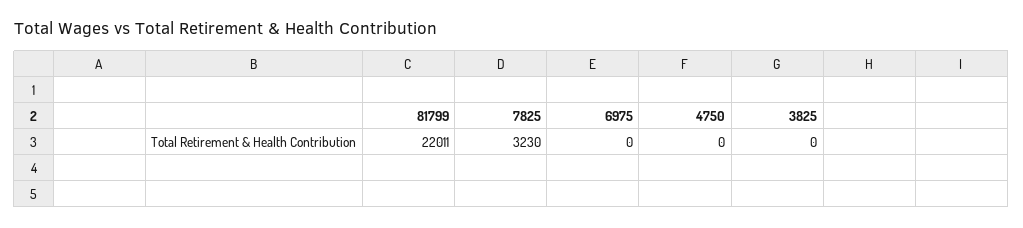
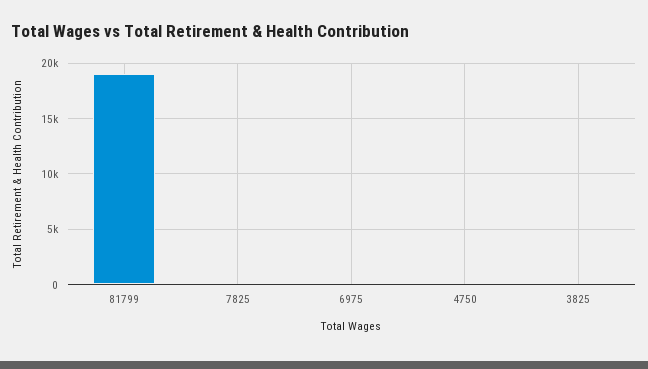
  {
-   "81799": 22011,
+   "81799": 19000,
-   "7825": 3230,
+   "7825": 0,
    "6975": 0,
    "4750": 0,
    "3825": 0
  }

